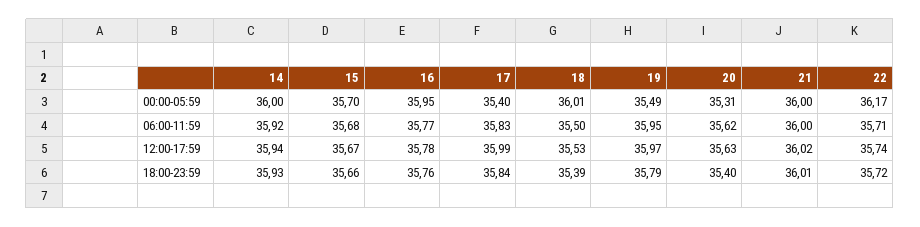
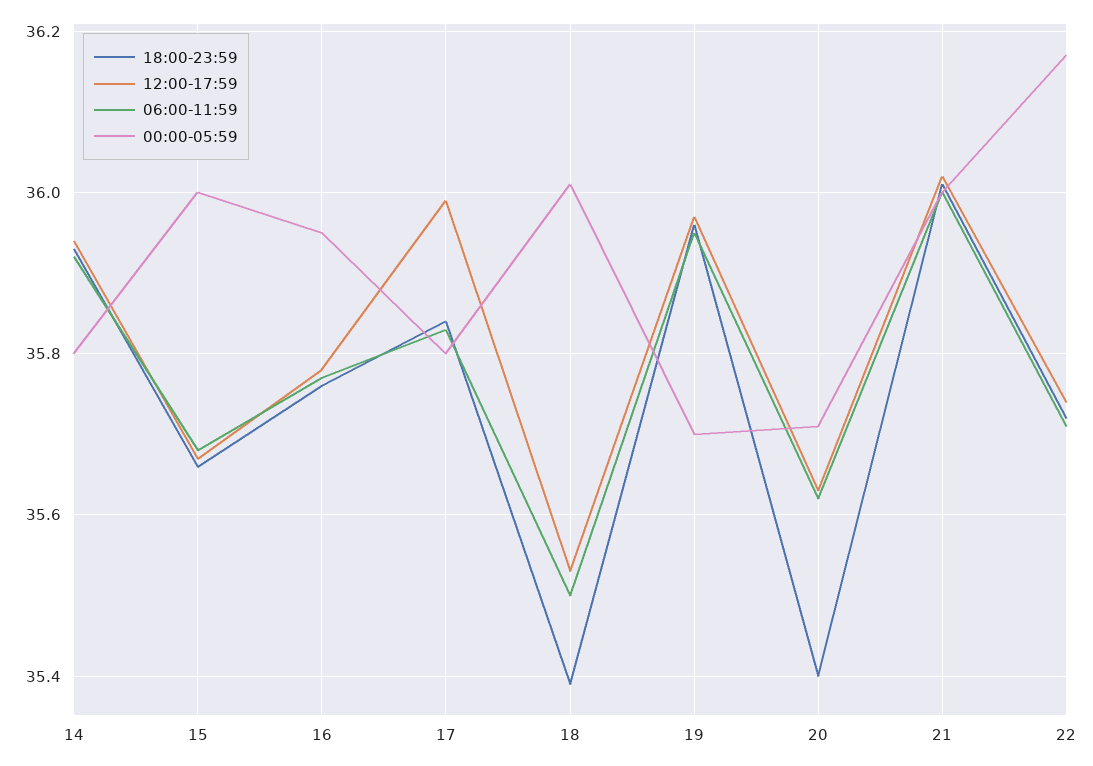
  {
    "00:00-05:59": {
-     "14": 36,
+     "14": 35.8,
-     "15": 35.7,
+     "15": 36,
      "16": 35.95,
-     "17": 35.4,
+     "17": 35.8,
      "18": 36.01,
-     "19": 35.49,
+     "19": 35.7,
-     "20": 35.31,
+     "20": 35.7,
      "21": 36,
      "22": 36.17
    },
    "06:00-11:59": {
      "14": 35.92,
      "15": 35.68,
      "16": 35.77,
      "17": 35.83,
      "18": 35.5,
      "19": 35.95,
      "20": 35.62,
      "21": 36,
      "22": 35.71
    },
    "12:00-17:59": {
      "14": 35.94,
      "15": 35.67,
      "16": 35.78,
      "17": 35.99,
      "18": 35.53,
      "19": 35.97,
      "20": 35.63,
      "21": 36.02,
      "22": 35.74
    },
    "18:00-23:59": {
      "14": 35.93,
      "15": 35.66,
      "16": 35.76,
      "17": 35.84,
      "18": 35.39,
-     "19": 35.79,
+     "19": 35.95,
      "20": 35.4,
      "21": 36.01,
      "22": 35.72
    }
  }

